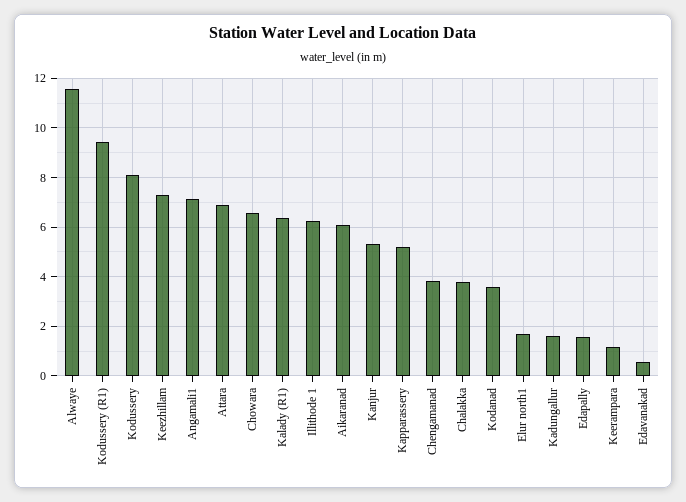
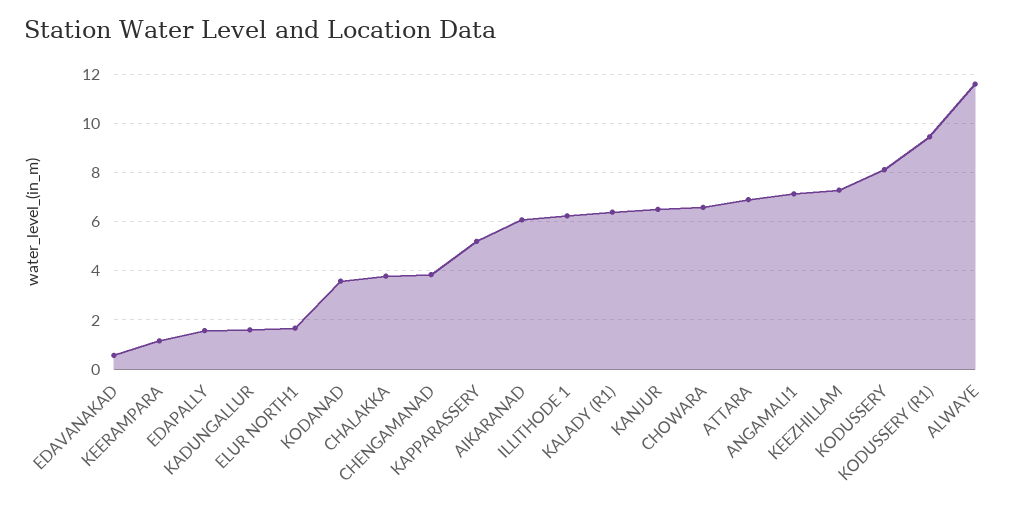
  {
    "Alwaye": 11.5,
    "Kodussery (R1)": 9.5,
    "Kodussery": 8,
    "Keezhillam": 7.25,
    "Angamali1": 7.25,
    "Attara": 7,
    "Chowara": 6.5,
    "Kalady (R1)": 6.5,
    "Illithode 1": 6.25,
    "Aikaranad": 6,
-   "Kanjur": 5.25,
+   "Kanjur": 6.5,
    "Kapparassery": 5.25,
    "Chengamanad": 3.75,
    "Chalakka": 3.75,
    "Kodanad": 3.5,
    "Elur north1": 1.75,
    "Kadungallur": 1.5,
    "Edapally": 1.5,
    "Keerampara": 1.25,
    "Edavanakad": 0.5
  }

